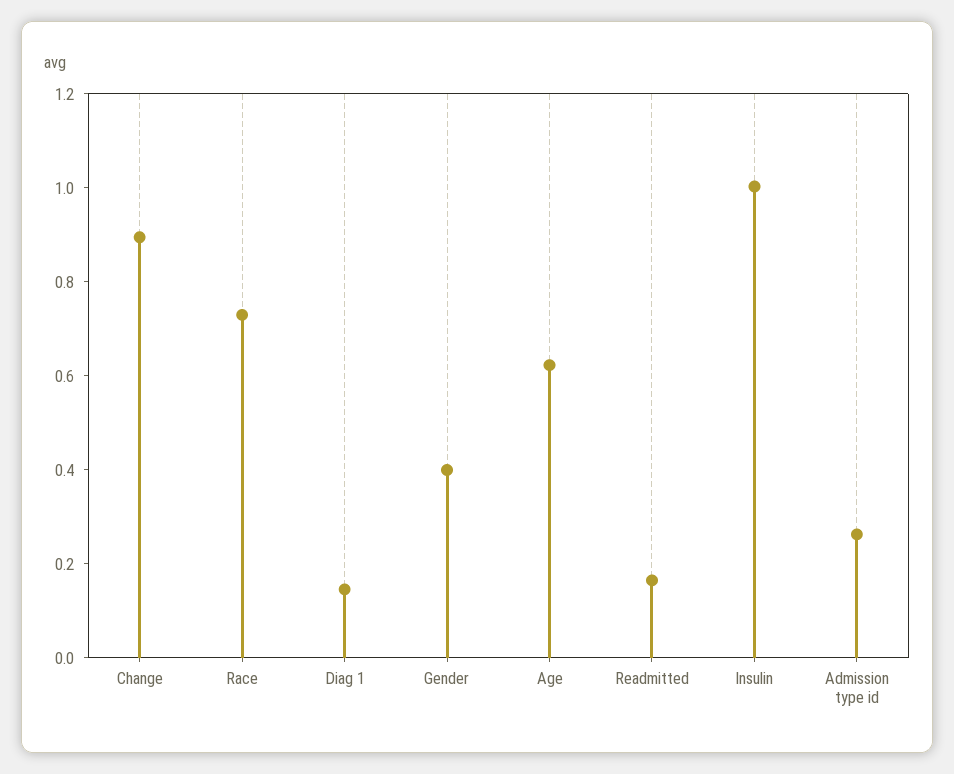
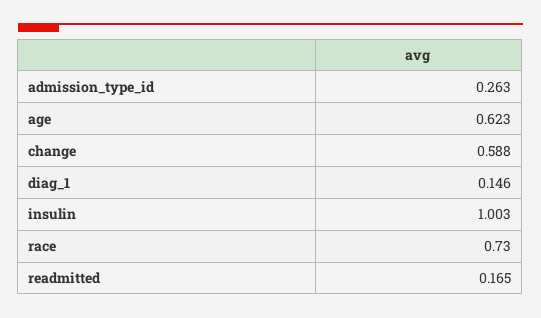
  {
-   "Change": 0.9,
+   "Change": 0.588,
    "Race": 0.73,
    "Diag 1": 0.146,
-   "Gender": 0.4,
    "Age": 0.623,
    "Readmitted": 0.165,
    "Insulin": 1.003,
    "Admission type id": 0.263
  }

